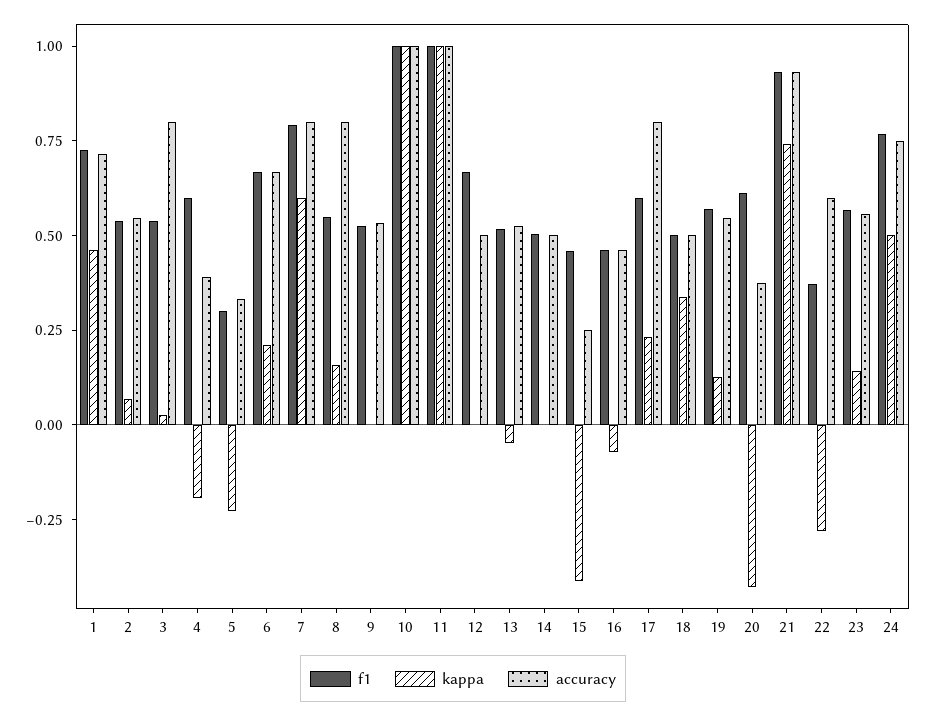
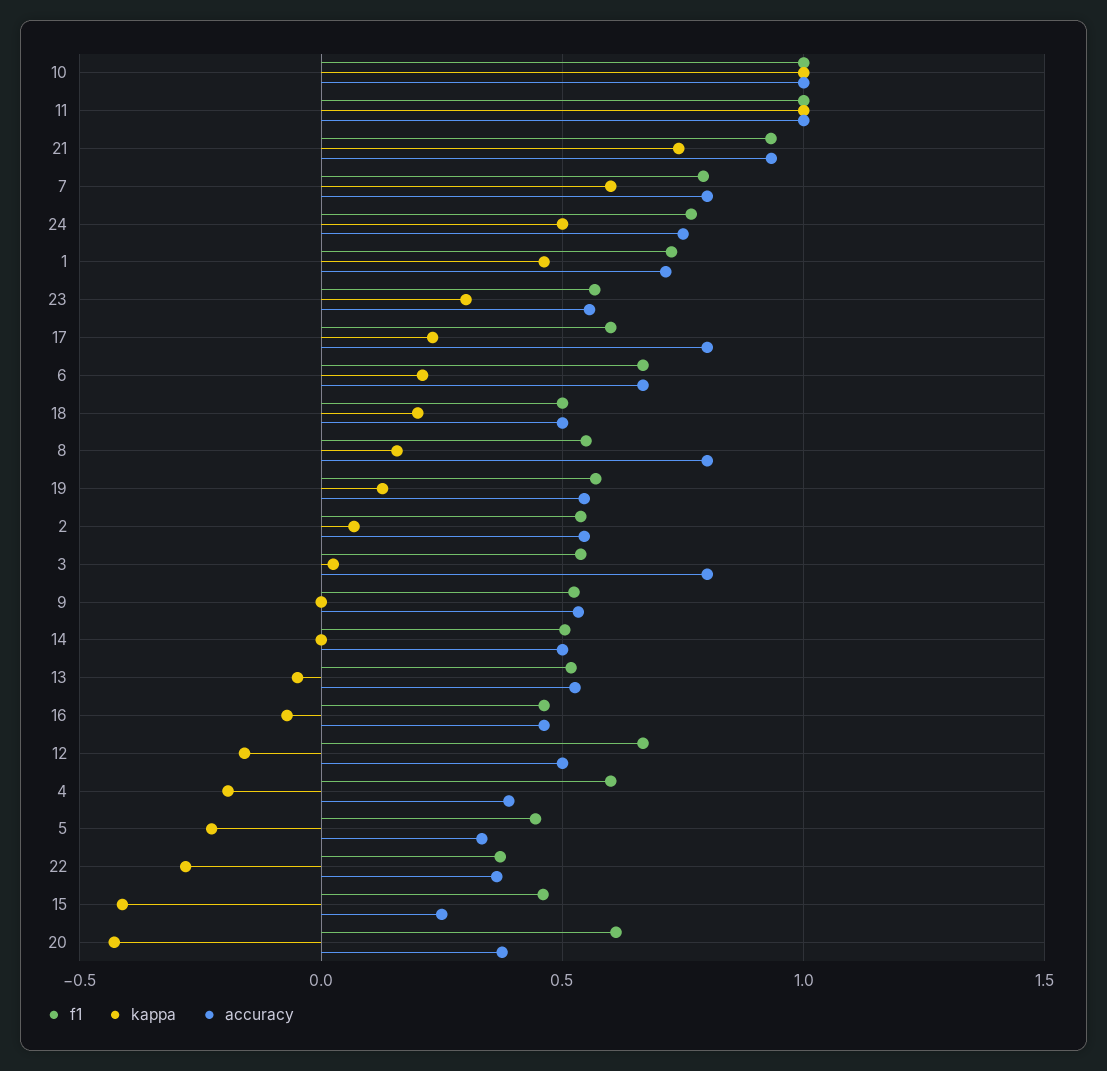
  {
    "f1": {
      "1": 0.75,
      "2": 0.55,
      "3": 0.55,
      "4": 0.6,
-     "5": 0.3,
+     "5": 0.45,
      "6": 0.65,
      "7": 0.8,
      "8": 0.55,
      "9": 0.5,
      "10": 1,
      "11": 1,
      "12": 0.65,
      "13": 0.5,
      "14": 0.5,
      "15": 0.45,
      "16": 0.45,
      "17": 0.6,
      "18": 0.5,
      "19": 0.55,
      "20": 0.6,
      "21": 0.95,
      "22": 0.35,
      "23": 0.55,
      "24": 0.75
    },
    "kappa": {
      "1": 0.45,
      "2": 0.05,
      "3": 0.05,
      "4": -0.2,
      "5": -0.25,
      "6": 0.2,
      "7": 0.6,
      "8": 0.15,
      "9": 0,
      "10": 1,
      "11": 1,
-     "12": 0,
+     "12": -0.15,
      "13": -0.05,
      "14": 0,
      "15": -0.4,
      "16": -0.05,
      "17": 0.25,
-     "18": 0.35,
+     "18": 0.2,
      "19": 0.15,
      "20": -0.45,
      "21": 0.75,
      "22": -0.3,
-     "23": 0.15,
+     "23": 0.3,
      "24": 0.5
    },
    "accuracy": {
      "1": 0.7,
      "2": 0.55,
      "3": 0.8,
      "4": 0.4,
      "5": 0.35,
      "6": 0.65,
      "7": 0.8,
      "8": 0.8,
      "9": 0.55,
      "10": 1,
      "11": 1,
      "12": 0.5,
      "13": 0.55,
      "14": 0.5,
      "15": 0.25,
      "16": 0.45,
      "17": 0.8,
      "18": 0.5,
      "19": 0.55,
      "20": 0.4,
      "21": 0.95,
-     "22": 0.6,
+     "22": 0.35,
      "23": 0.55,
      "24": 0.75
    }
  }

